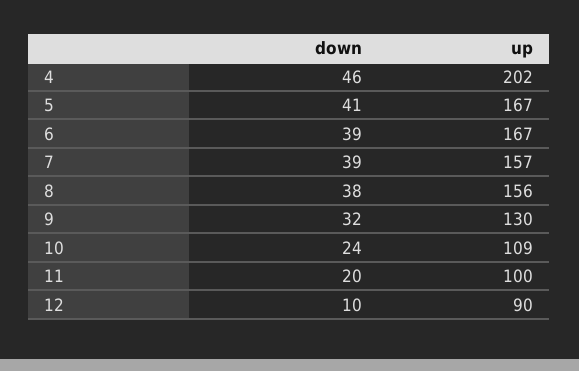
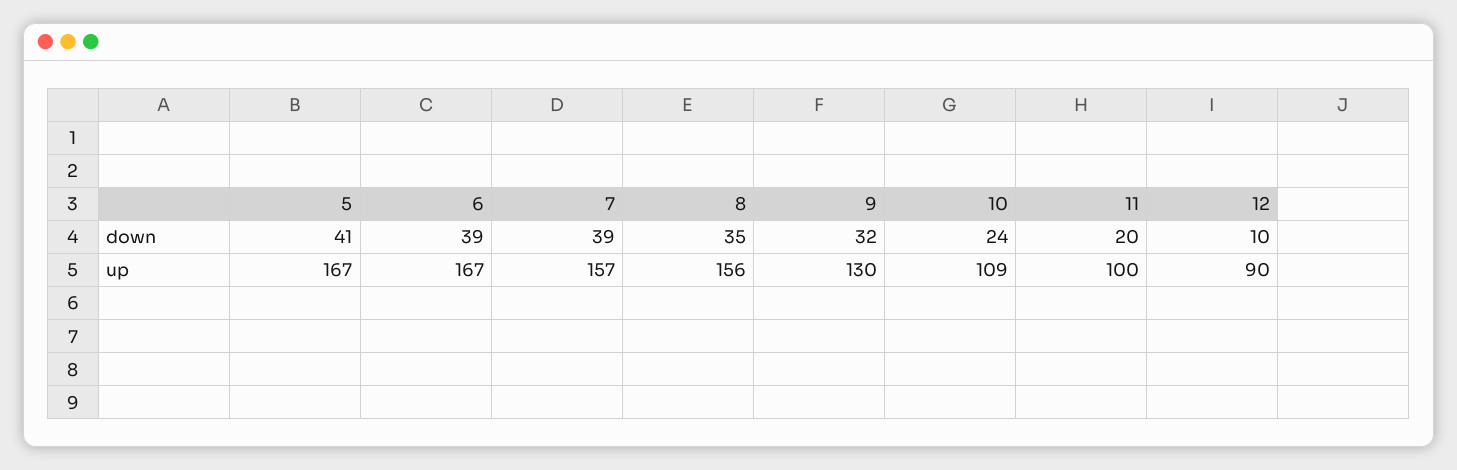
  {
    "down": {
-     "4": 46,
      "5": 41,
      "6": 39,
      "7": 39,
-     "8": 38,
+     "8": 35,
      "9": 32,
      "10": 24,
      "11": 20,
      "12": 10
    },
    "up": {
-     "4": 202,
      "5": 167,
      "6": 167,
      "7": 157,
      "8": 156,
      "9": 130,
      "10": 109,
      "11": 100,
      "12": 90
    }
  }

